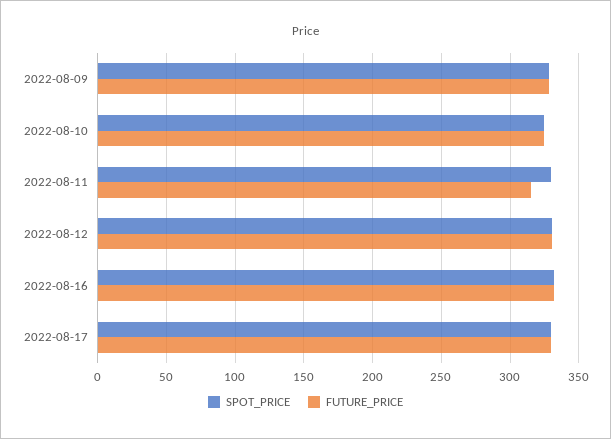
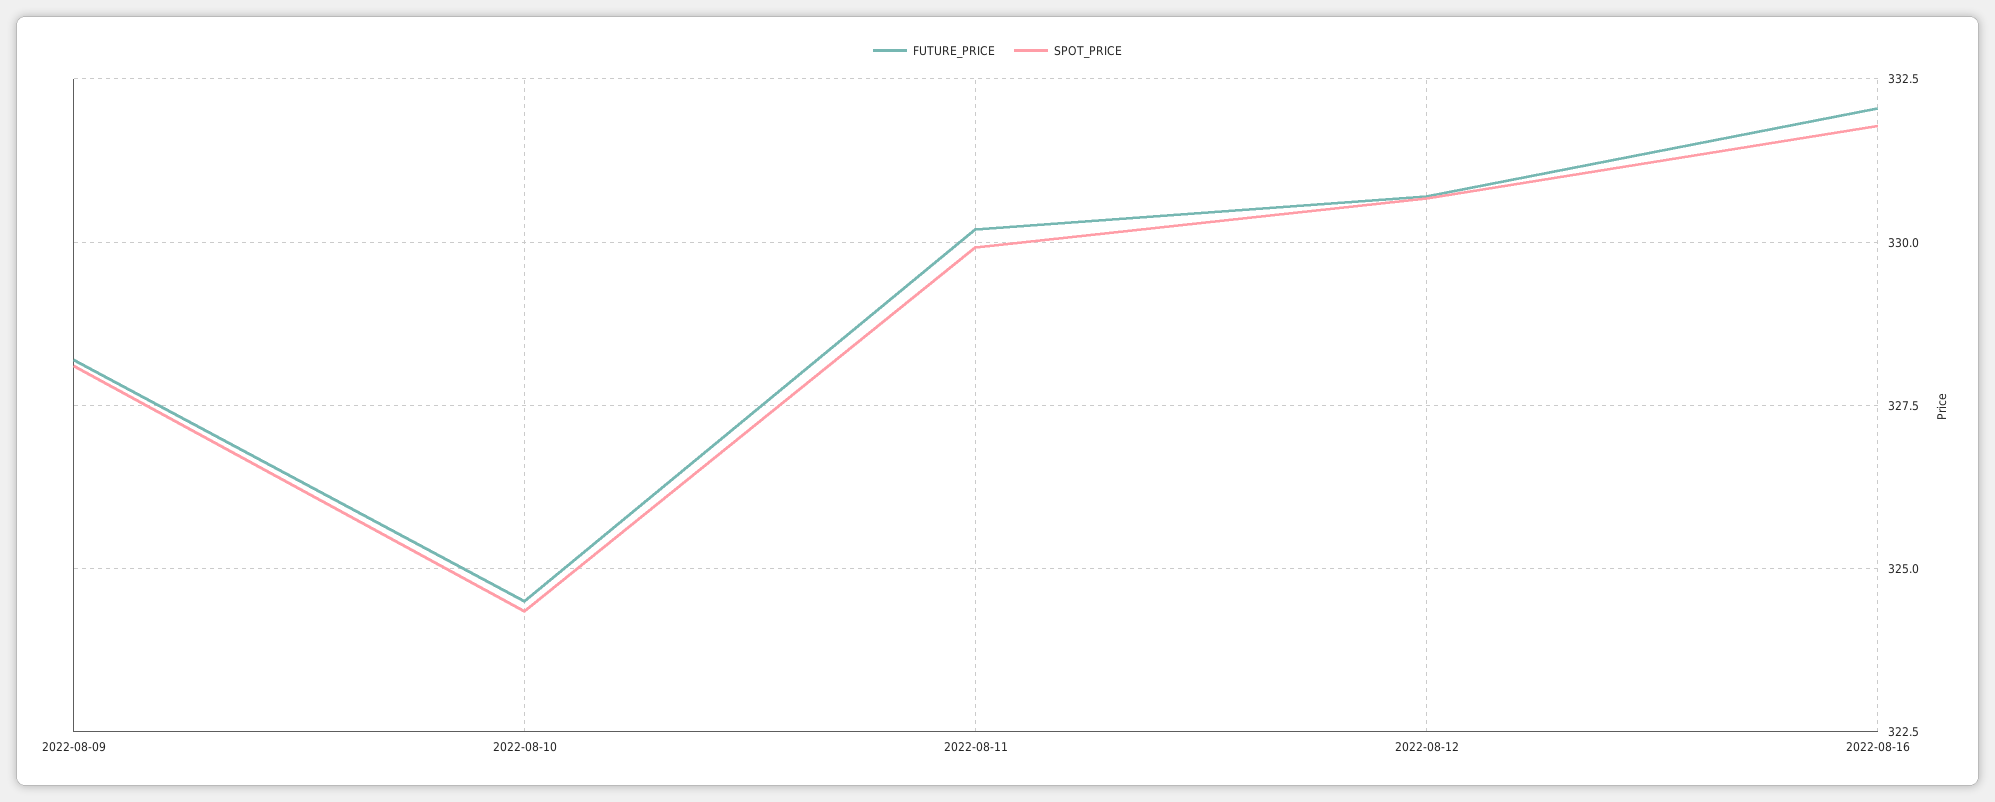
  {
    "SPOT_PRICE": {
      "2022-08-09": 328,
      "2022-08-10": 324.25,
      "2022-08-11": 330,
      "2022-08-12": 330.75,
-     "2022-08-16": 331.75,
+     "2022-08-16": 331.75
-     "2022-08-17": 330
    },
    "FUTURE_PRICE": {
      "2022-08-09": 328.25,
      "2022-08-10": 324.5,
-     "2022-08-11": 315,
+     "2022-08-11": 330.25,
      "2022-08-12": 330.75,
-     "2022-08-16": 332,
+     "2022-08-16": 332
-     "2022-08-17": 330
    }
  }

